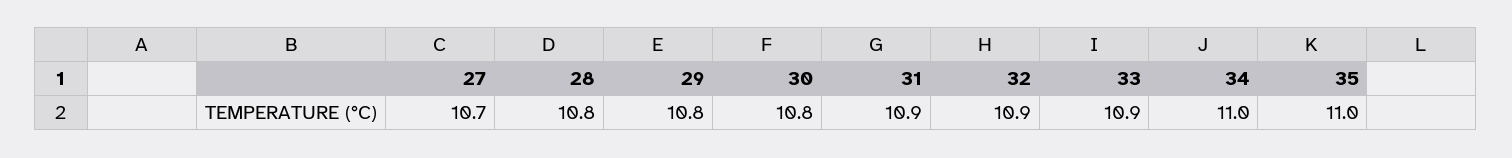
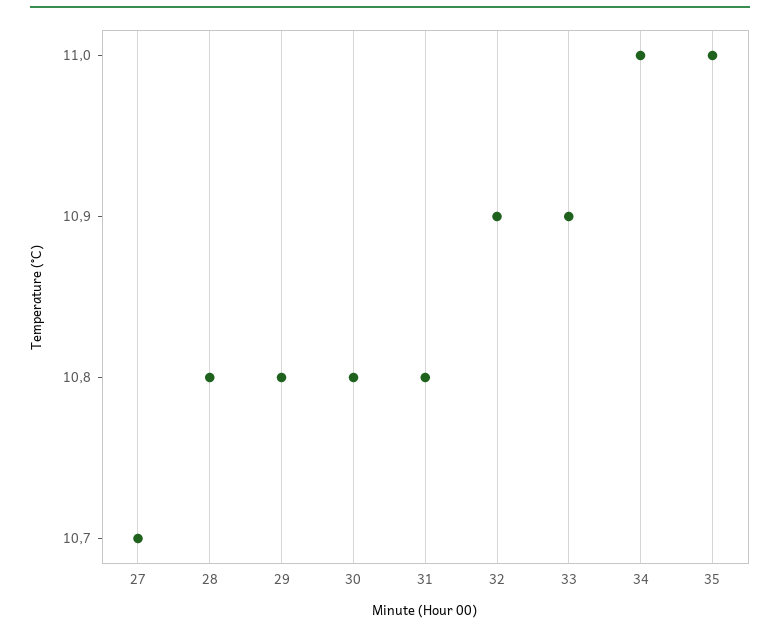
  {
    "27": 10.7,
    "28": 10.8,
    "29": 10.8,
    "30": 10.8,
-   "31": 10.9,
+   "31": 10.8,
    "32": 10.9,
    "33": 10.9,
    "34": 11,
    "35": 11
  }

